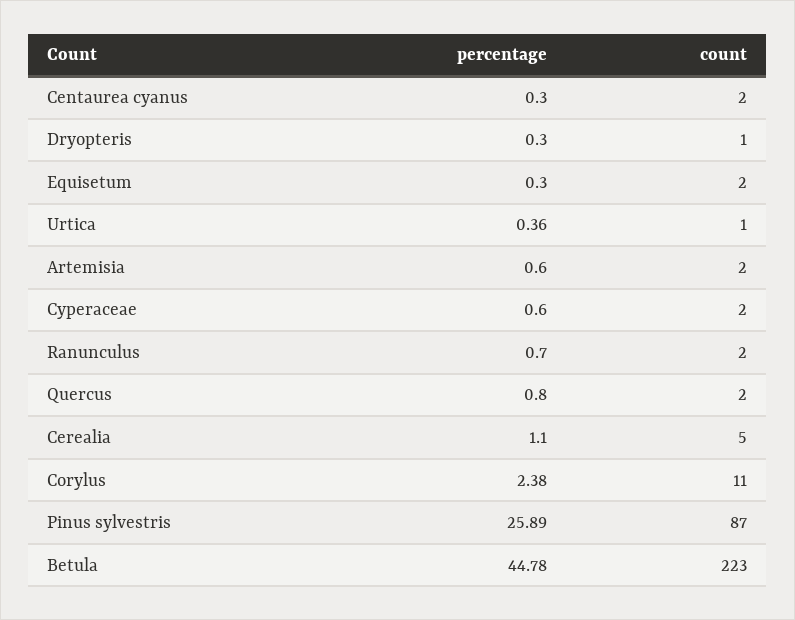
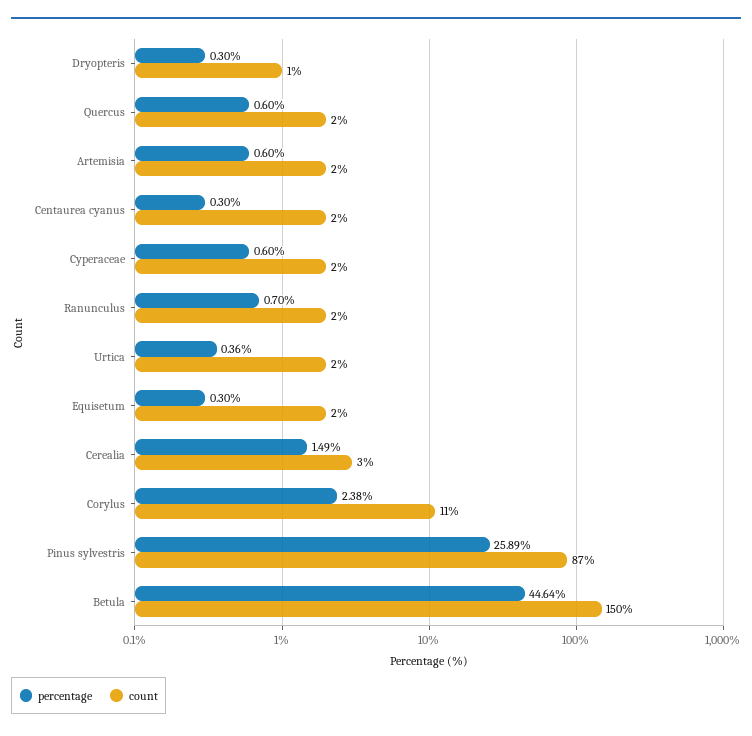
  {
    "percentage": {
      "Centaurea cyanus": 0.3,
      "Dryopteris": 0.3,
      "Equisetum": 0.3,
      "Urtica": 0.36,
      "Artemisia": 0.6,
      "Cyperaceae": 0.6,
      "Ranunculus": 0.7,
-     "Quercus": 0.8,
+     "Quercus": 0.6,
-     "Cerealia": 1.1,
+     "Cerealia": 1.49,
      "Corylus": 2.38,
      "Pinus sylvestris": 25.89,
-     "Betula": 44.78
+     "Betula": 44.64
    },
    "count": {
      "Centaurea cyanus": 2,
      "Dryopteris": 1,
      "Equisetum": 2,
-     "Urtica": 1,
+     "Urtica": 2,
      "Artemisia": 2,
      "Cyperaceae": 2,
      "Ranunculus": 2,
      "Quercus": 2,
-     "Cerealia": 5,
+     "Cerealia": 3,
      "Corylus": 11,
      "Pinus sylvestris": 87,
-     "Betula": 223
+     "Betula": 150
    }
  }

